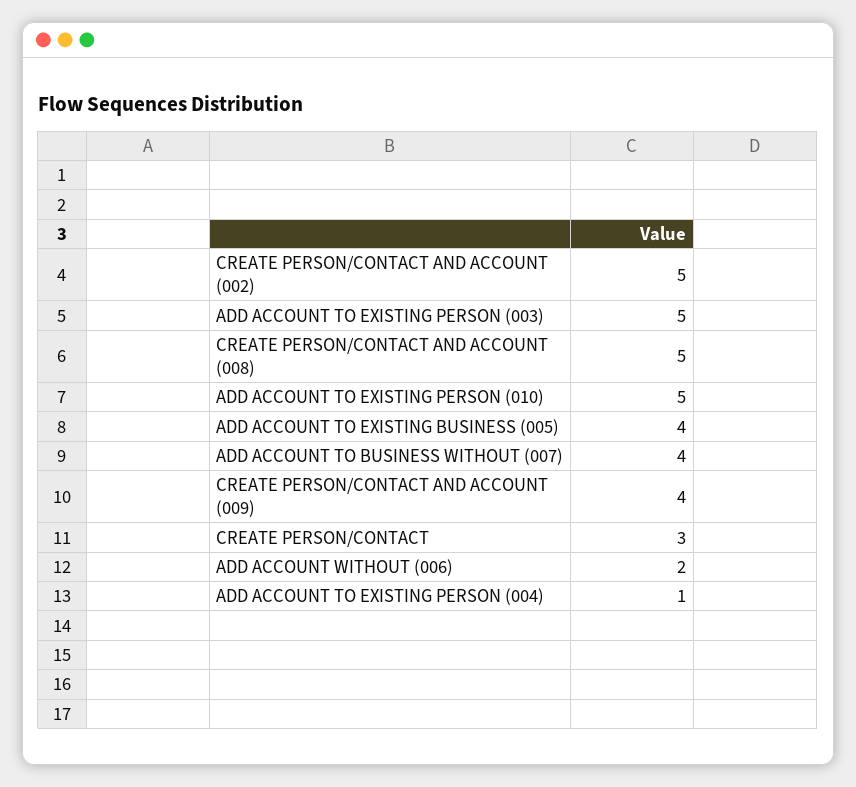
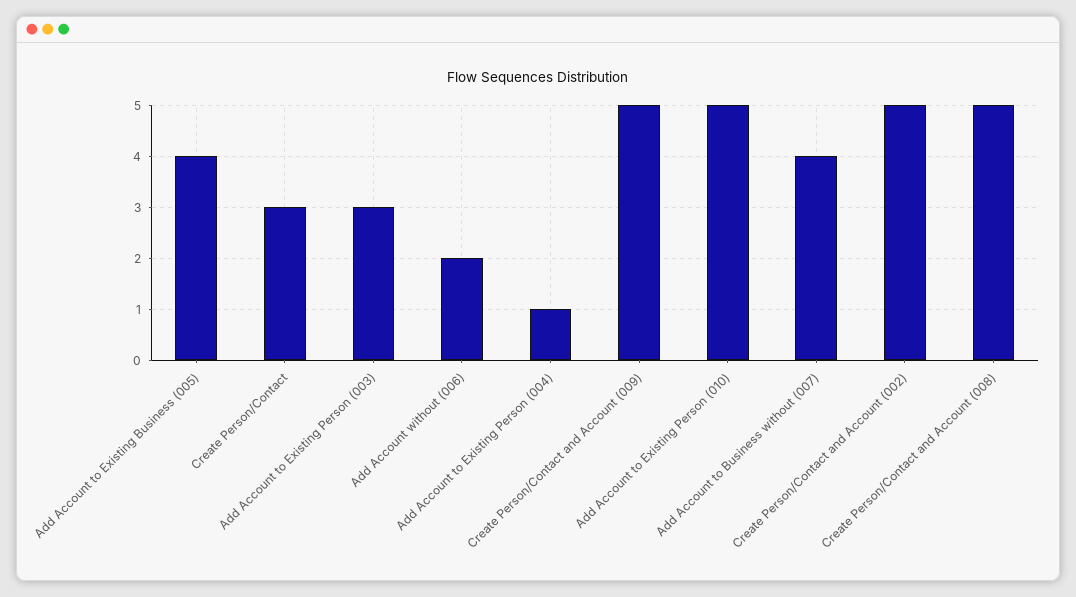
  {
    "CREATE PERSON/CONTACT AND ACCOUNT (002)": 5,
-   "ADD ACCOUNT TO EXISTING PERSON (003)": 5,
+   "ADD ACCOUNT TO EXISTING PERSON (003)": 3,
    "CREATE PERSON/CONTACT AND ACCOUNT (008)": 5,
    "ADD ACCOUNT TO EXISTING PERSON (010)": 5,
    "ADD ACCOUNT TO EXISTING BUSINESS (005)": 4,
    "ADD ACCOUNT TO BUSINESS WITHOUT (007)": 4,
-   "CREATE PERSON/CONTACT AND ACCOUNT (009)": 4,
+   "CREATE PERSON/CONTACT AND ACCOUNT (009)": 5,
    "CREATE PERSON/CONTACT": 3,
    "ADD ACCOUNT WITHOUT (006)": 2,
    "ADD ACCOUNT TO EXISTING PERSON (004)": 1
  }

